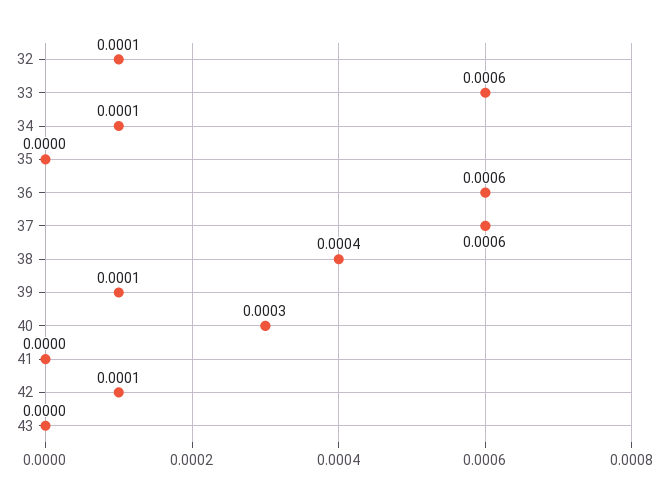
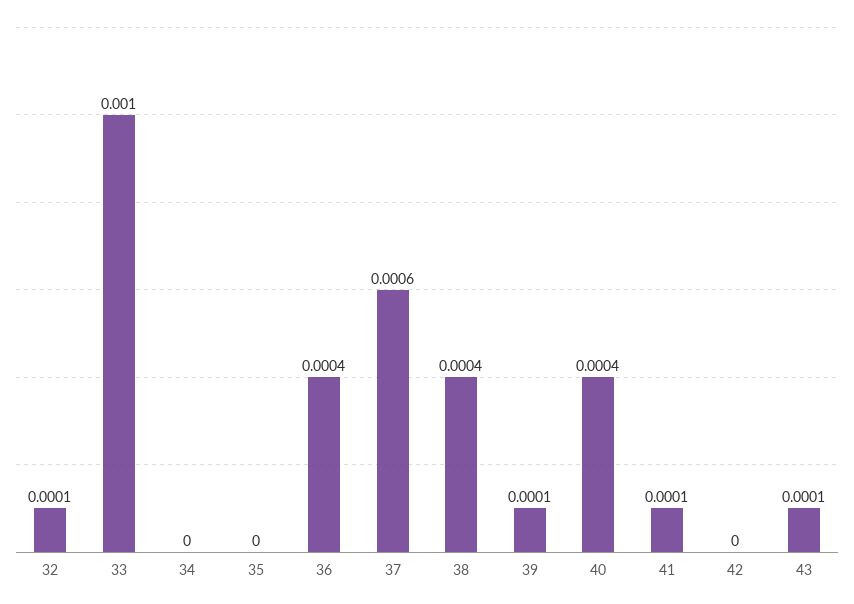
  {
    "32": 0.0001,
-   "33": 0.0006,
+   "33": 0.001,
-   "34": 0.0001,
+   "34": 0,
    "35": 0,
-   "36": 0.0006,
+   "36": 0.0004,
    "37": 0.0006,
    "38": 0.0004,
    "39": 0.0001,
-   "40": 0.0003,
+   "40": 0.0004,
-   "41": 0,
+   "41": 0.0001,
-   "42": 0.0001,
+   "42": 0,
-   "43": 0
+   "43": 0.0001
  }

